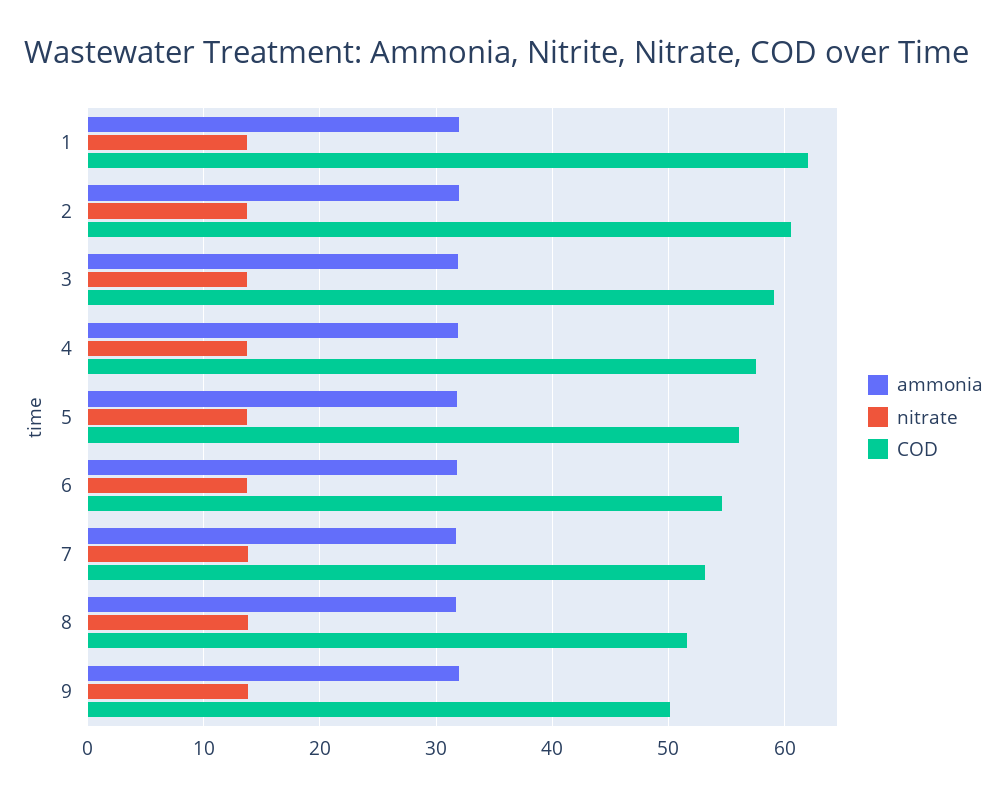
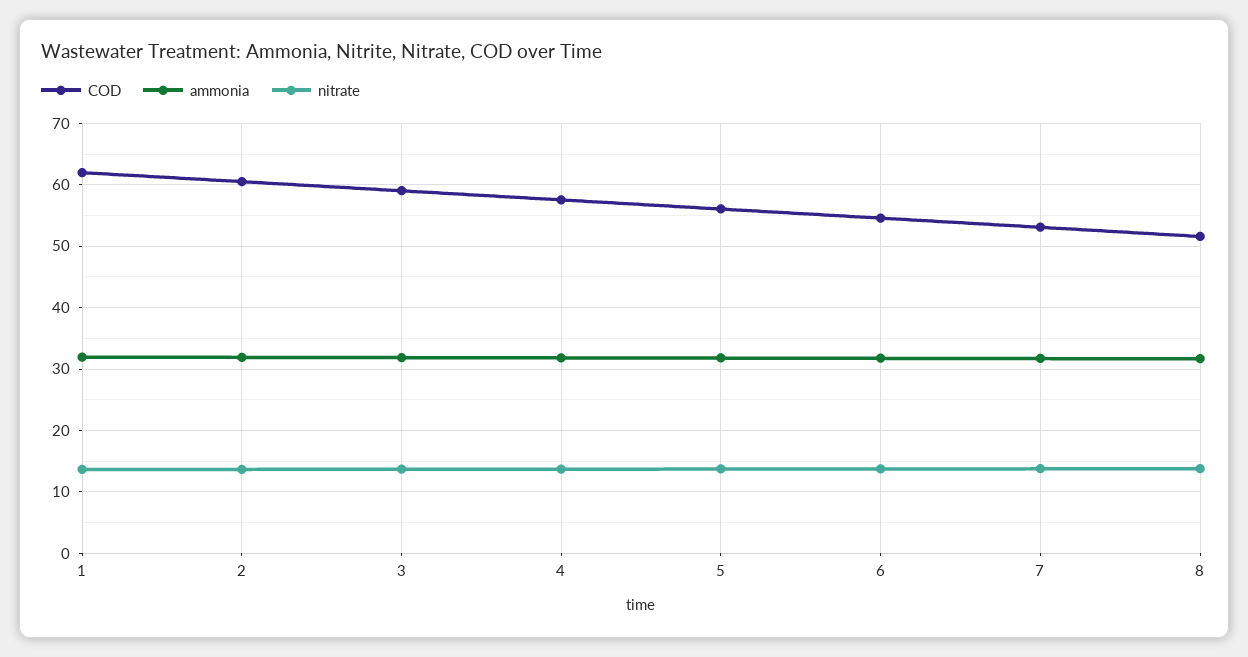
  {
    "ammonia": {
      "1": 32,
      "2": 32,
      "3": 32,
      "4": 32,
      "5": 32,
      "6": 32,
      "7": 32,
-     "8": 32,
+     "8": 32
-     "9": 32
    },
    "nitrate": {
      "1": 14,
      "2": 14,
      "3": 14,
      "4": 14,
      "5": 14,
      "6": 14,
      "7": 14,
-     "8": 14,
+     "8": 14
-     "9": 14
    },
    "COD": {
      "1": 62,
      "2": 61,
      "3": 59,
      "4": 58,
      "5": 56,
      "6": 55,
      "7": 53,
-     "8": 52,
+     "8": 52
-     "9": 50
    }
  }

